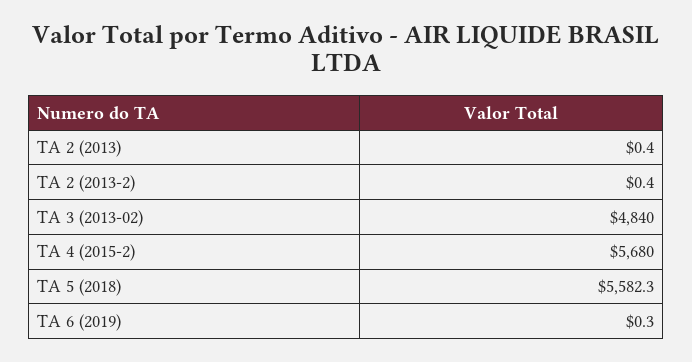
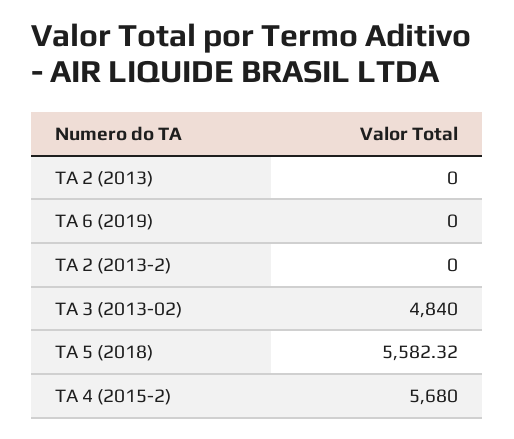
  {
-   "TA 2 (2013)": 0.4,
+   "TA 2 (2013)": 0,
-   "TA 2 (2013-2)": 0.4,
+   "TA 2 (2013-2)": 0,
    "TA 3 (2013-02)": 4840,
    "TA 4 (2015-2)": 5680,
    "TA 5 (2018)": 5582.32,
-   "TA 6 (2019)": 0.3
+   "TA 6 (2019)": 0
  }

